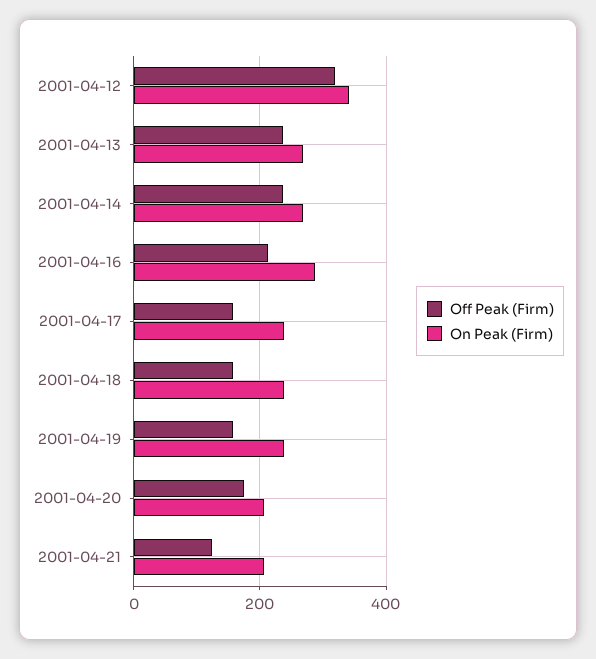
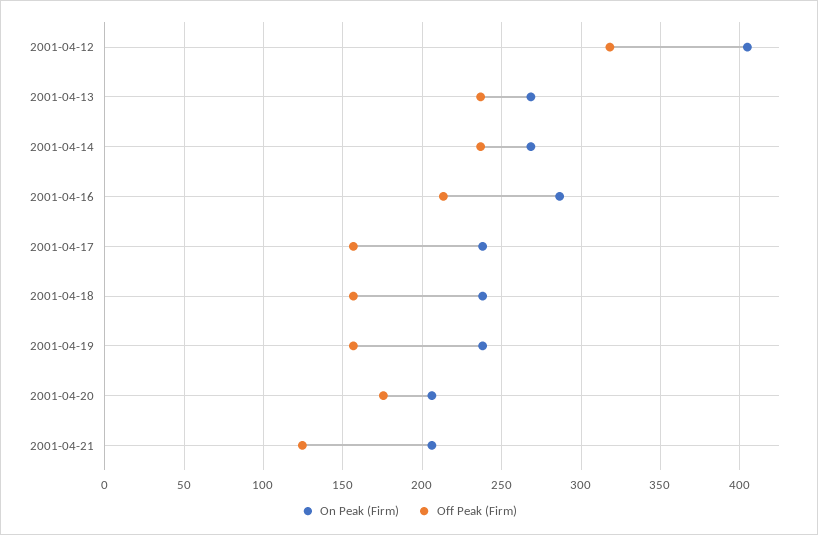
  {
    "Off Peak (Firm)": {
      "2001-04-12": 320,
      "2001-04-13": 235,
      "2001-04-14": 235,
      "2001-04-16": 215,
      "2001-04-17": 155,
      "2001-04-18": 155,
      "2001-04-19": 155,
      "2001-04-20": 175,
      "2001-04-21": 125
    },
    "On Peak (Firm)": {
-     "2001-04-12": 340,
+     "2001-04-12": 405,
      "2001-04-13": 270,
      "2001-04-14": 270,
      "2001-04-16": 285,
      "2001-04-17": 240,
      "2001-04-18": 240,
      "2001-04-19": 240,
      "2001-04-20": 205,
      "2001-04-21": 205
    }
  }

